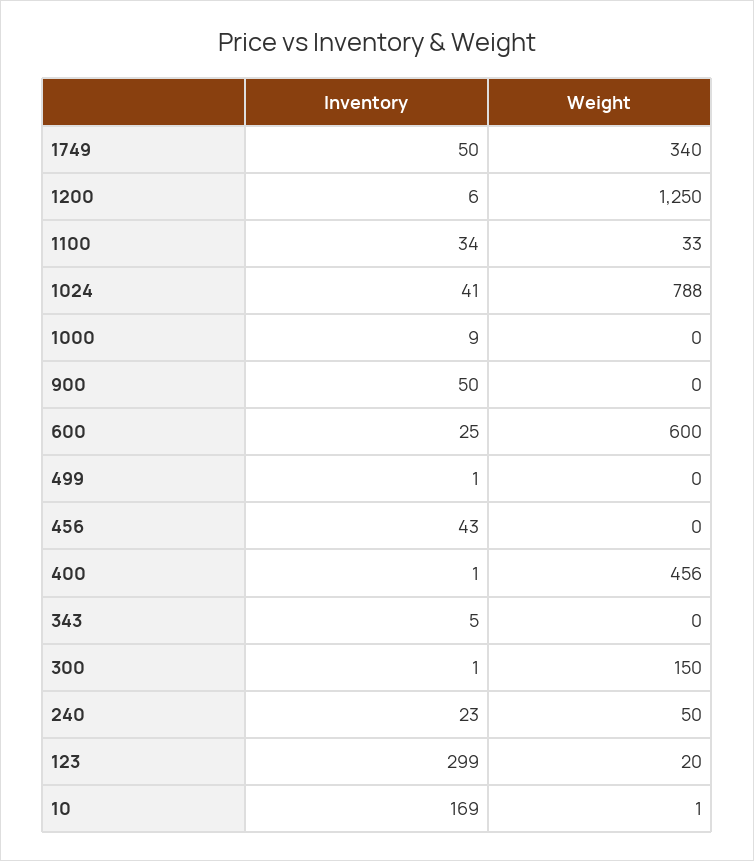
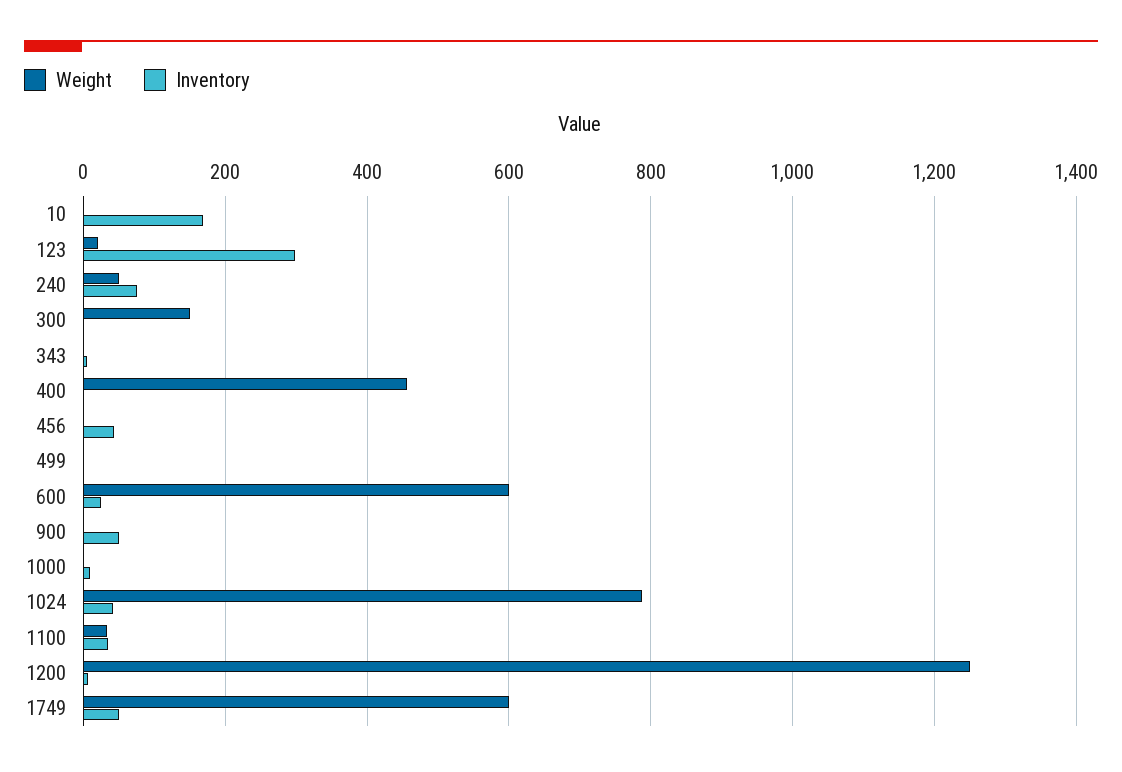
  {
    "Inventory": {
      "1749": 50,
      "1200": 6,
      "1100": 34,
      "1024": 41,
      "1000": 9,
      "900": 50,
      "600": 25,
      "499": 1,
      "456": 43,
      "400": 1,
      "343": 5,
      "300": 1,
-     "240": 23,
+     "240": 80,
      "123": 299,
      "10": 169
    },
    "Weight": {
-     "1749": 340,
+     "1749": 600,
      "1200": 1250,
      "1100": 33,
      "1024": 788,
      "1000": 0,
      "900": 0,
      "600": 600,
      "499": 0,
      "456": 0,
      "400": 456,
      "343": 0,
      "300": 150,
      "240": 50,
      "123": 20,
      "10": 1
    }
  }

